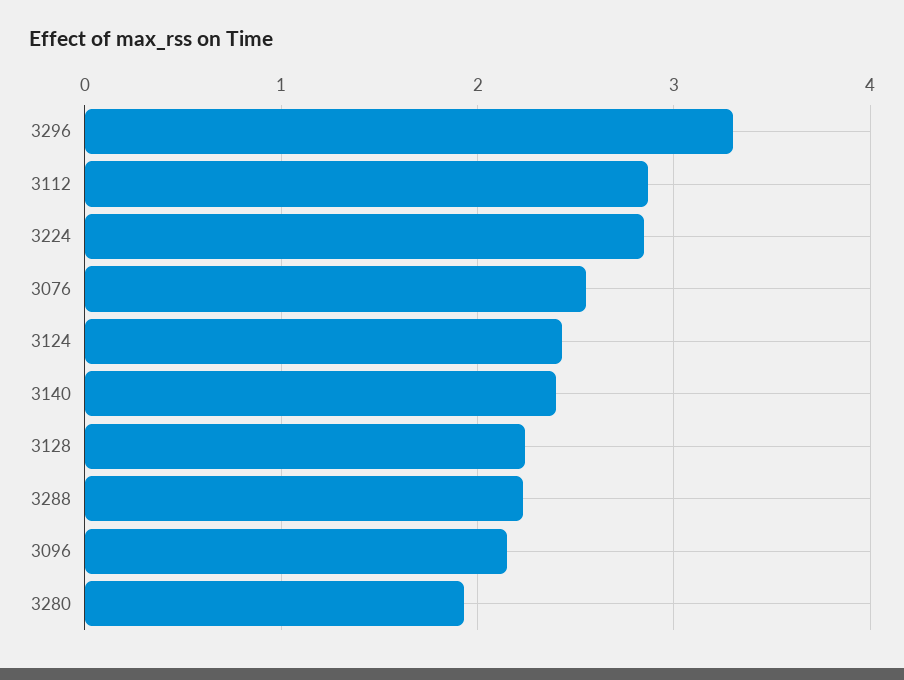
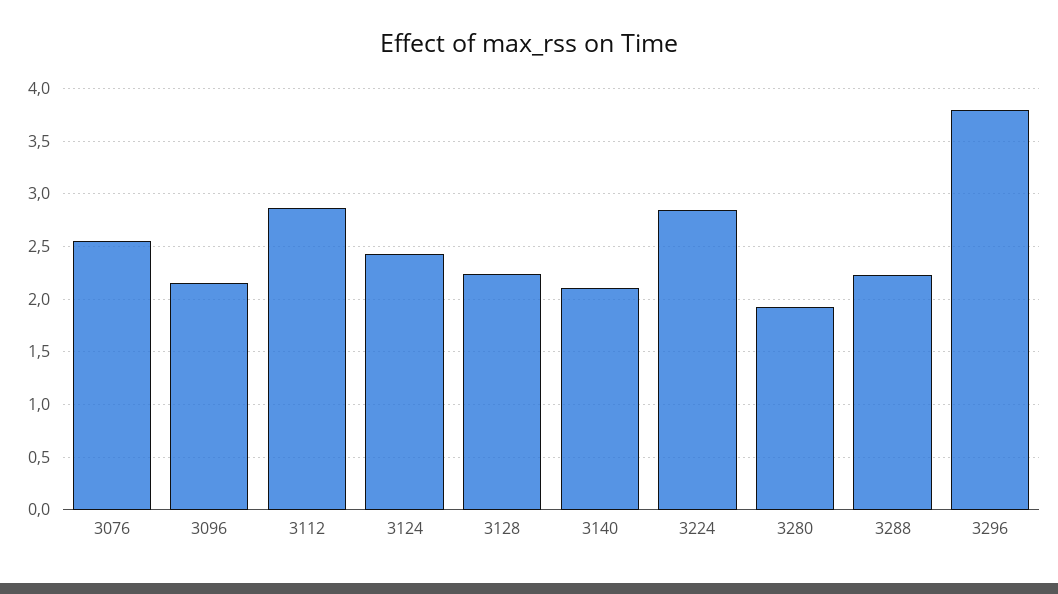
  {
-   "3296": 3.3,
+   "3296": 3.8,
    "3112": 2.9,
    "3224": 2.9,
    "3076": 2.6,
    "3124": 2.4,
-   "3140": 2.4,
+   "3140": 2.1,
    "3128": 2.2,
    "3288": 2.2,
    "3096": 2.2,
    "3280": 1.9
  }

